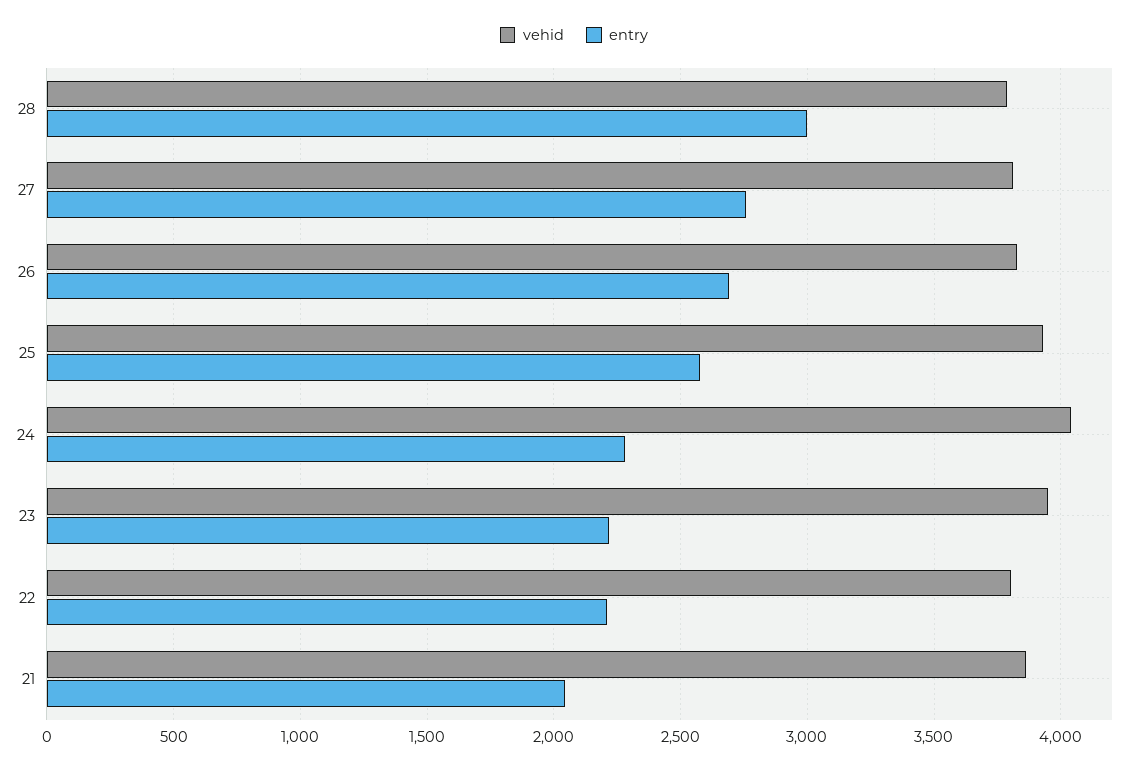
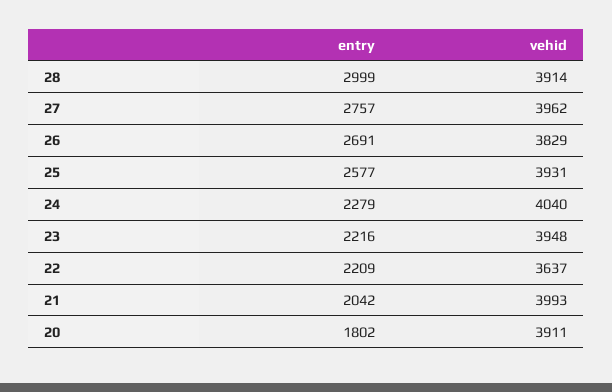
  {
    "vehid": {
-     "28": 3800,
+     "28": 3914,
-     "27": 3800,
+     "27": 3962,
      "26": 3829,
      "25": 3931,
      "24": 4040,
      "23": 3948,
-     "22": 3800,
+     "22": 3637,
-     "21": 3850
+     "21": 3993,
+     "20": 3911
    },
    "entry": {
      "28": 2999,
      "27": 2757,
      "26": 2691,
      "25": 2577,
      "24": 2279,
      "23": 2216,
      "22": 2209,
-     "21": 2042
+     "21": 2042,
+     "20": 1802
    }
  }

